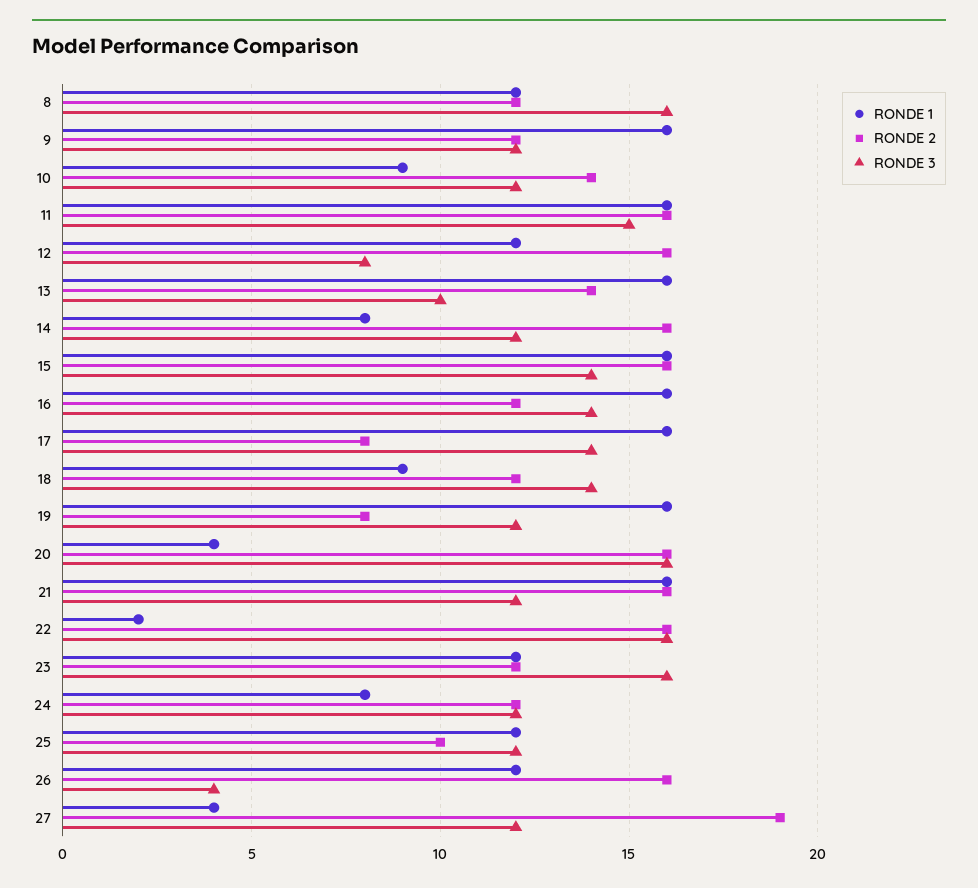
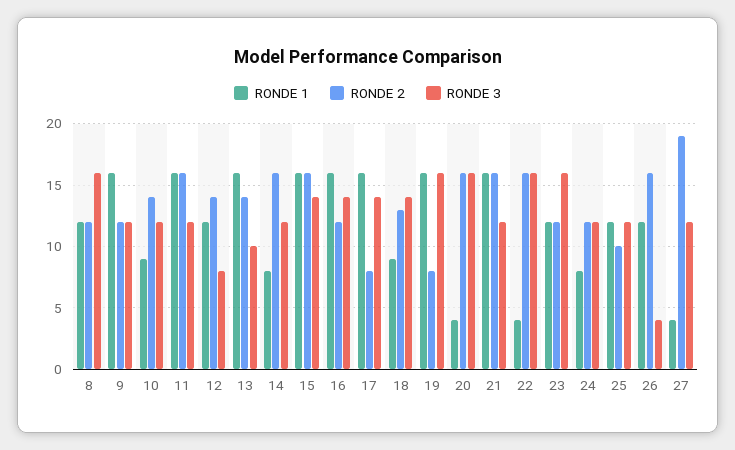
  {
    "RONDE 1": {
      "8": 12,
      "9": 16,
      "10": 9,
      "11": 16,
      "12": 12,
      "13": 16,
      "14": 8,
      "15": 16,
      "16": 16,
      "17": 16,
      "18": 9,
      "19": 16,
      "20": 4,
      "21": 16,
-     "22": 2,
+     "22": 4,
      "23": 12,
      "24": 8,
      "25": 12,
      "26": 12,
      "27": 4
    },
    "RONDE 2": {
      "8": 12,
      "9": 12,
      "10": 14,
      "11": 16,
-     "12": 16,
+     "12": 14,
      "13": 14,
      "14": 16,
      "15": 16,
      "16": 12,
      "17": 8,
-     "18": 12,
+     "18": 13,
      "19": 8,
      "20": 16,
      "21": 16,
      "22": 16,
      "23": 12,
      "24": 12,
      "25": 10,
      "26": 16,
      "27": 19
    },
    "RONDE 3": {
      "8": 16,
      "9": 12,
      "10": 12,
-     "11": 15,
+     "11": 12,
      "12": 8,
      "13": 10,
      "14": 12,
      "15": 14,
      "16": 14,
      "17": 14,
      "18": 14,
-     "19": 12,
+     "19": 16,
      "20": 16,
      "21": 12,
      "22": 16,
      "23": 16,
      "24": 12,
      "25": 12,
      "26": 4,
      "27": 12
    }
  }

